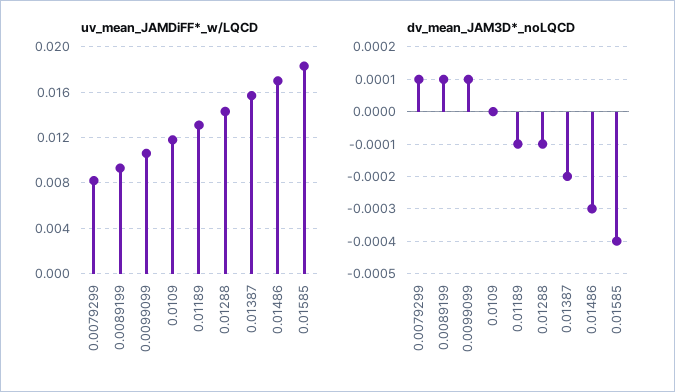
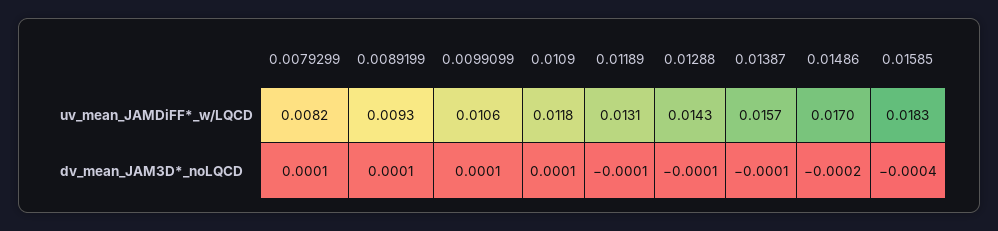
  {
    "uv_mean_JAMDiFF*_w/LQCD": {
      "0.0079299": 0.0082,
      "0.0089199": 0.0093,
      "0.0099099": 0.0106,
      "0.0109": 0.0118,
      "0.01189": 0.0131,
      "0.01288": 0.0143,
      "0.01387": 0.0157,
      "0.01486": 0.017,
      "0.01585": 0.0183
    },
    "dv_mean_JAM3D*_noLQCD": {
      "0.0079299": 0.0001,
      "0.0089199": 0.0001,
      "0.0099099": 0.0001,
-     "0.0109": 0,
+     "0.0109": 0.0001,
      "0.01189": -0.0001,
      "0.01288": -0.0001,
-     "0.01387": -0.0002,
+     "0.01387": -0.0001,
-     "0.01486": -0.0003,
+     "0.01486": -0.0002,
      "0.01585": -0.0004
    }
  }

